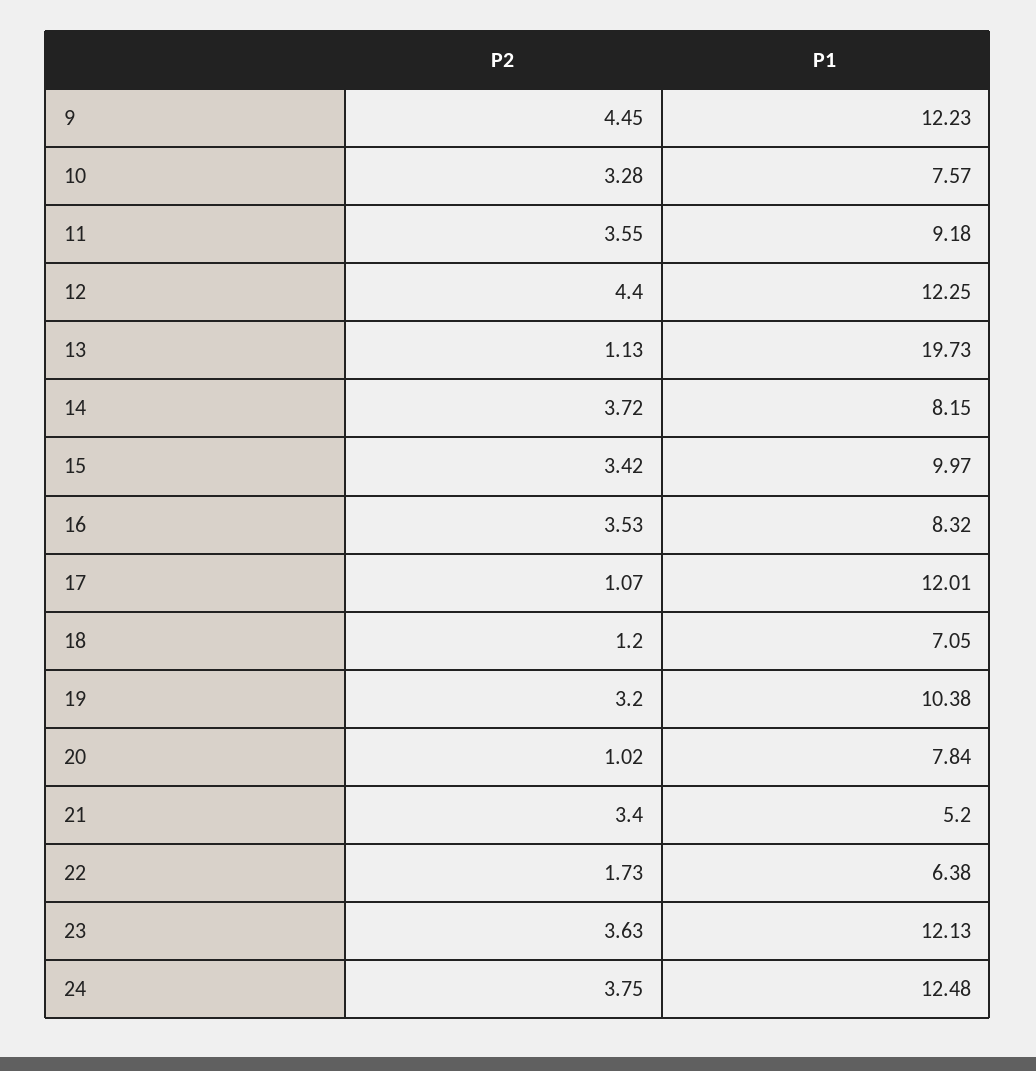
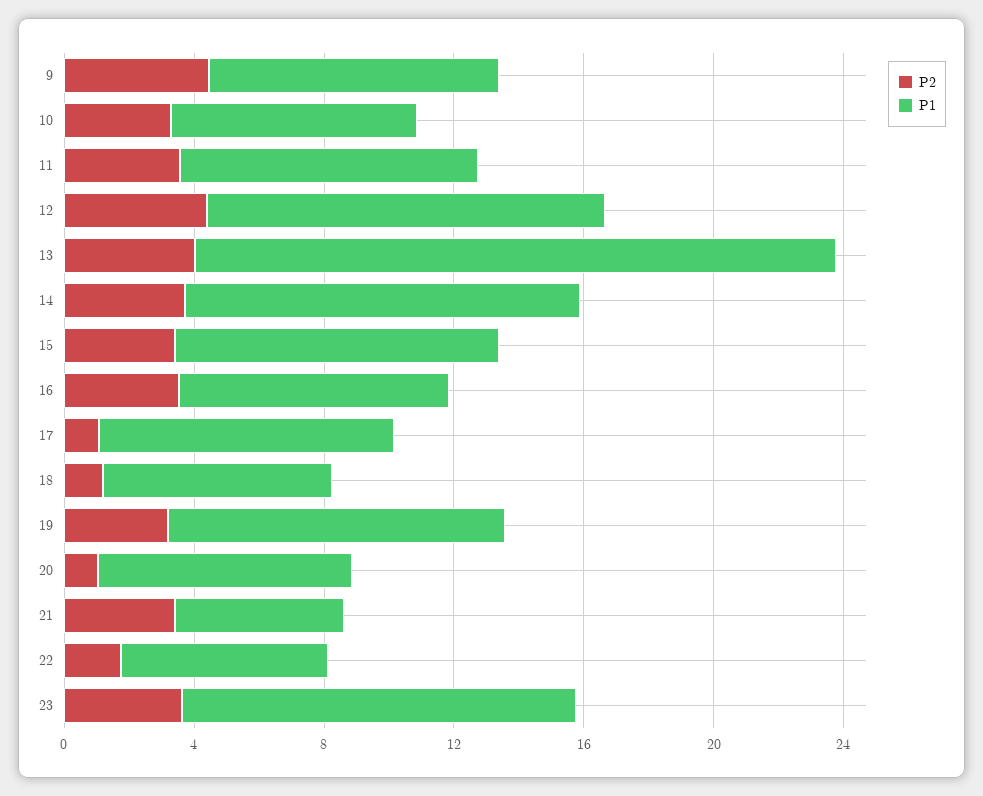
  {
    "P2": {
      "9": 4.45,
      "10": 3.28,
      "11": 3.55,
      "12": 4.4,
-     "13": 1.13,
+     "13": 4,
      "14": 3.72,
      "15": 3.42,
      "16": 3.53,
      "17": 1.07,
      "18": 1.2,
      "19": 3.2,
      "20": 1.02,
      "21": 3.4,
      "22": 1.73,
-     "23": 3.63,
+     "23": 3.63
-     "24": 3.75
    },
    "P1": {
-     "9": 12.23,
+     "9": 9,
      "10": 7.57,
      "11": 9.18,
      "12": 12.25,
      "13": 19.73,
-     "14": 8.15,
+     "14": 12,
      "15": 9.97,
      "16": 8.32,
-     "17": 12.01,
+     "17": 9,
      "18": 7.05,
      "19": 10.38,
      "20": 7.84,
      "21": 5.2,
      "22": 6.38,
-     "23": 12.13,
+     "23": 12.13
-     "24": 12.48
    }
  }

